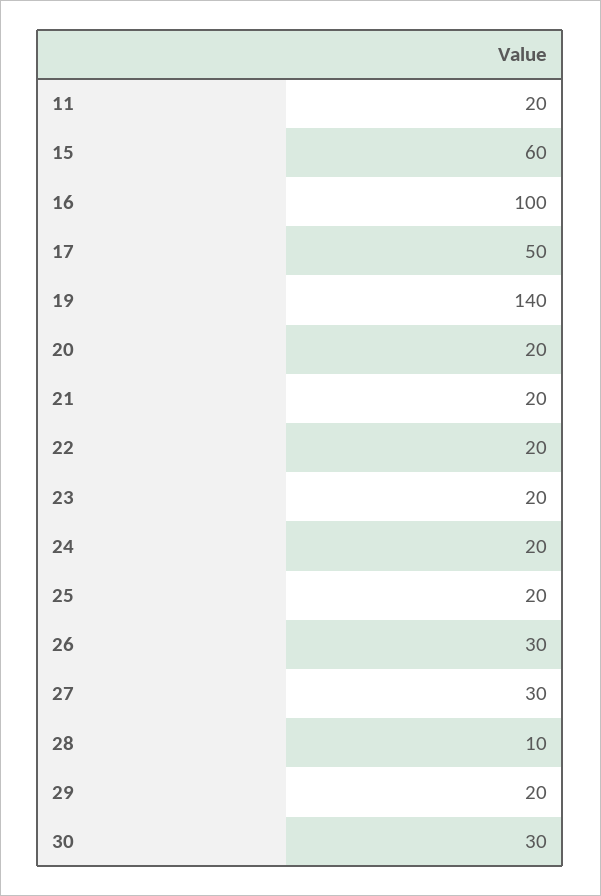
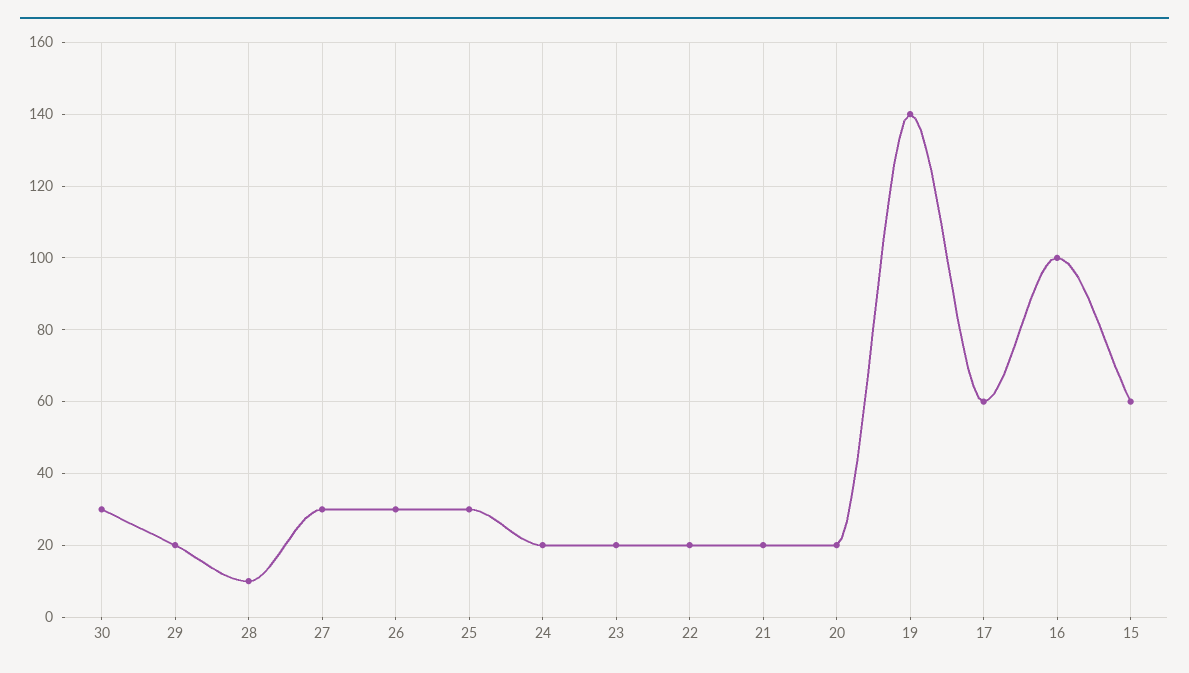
  {
-   "11": 20,
    "15": 60,
    "16": 100,
-   "17": 50,
+   "17": 60,
    "19": 140,
    "20": 20,
    "21": 20,
    "22": 20,
    "23": 20,
    "24": 20,
-   "25": 20,
+   "25": 30,
    "26": 30,
    "27": 30,
    "28": 10,
    "29": 20,
    "30": 30
  }

